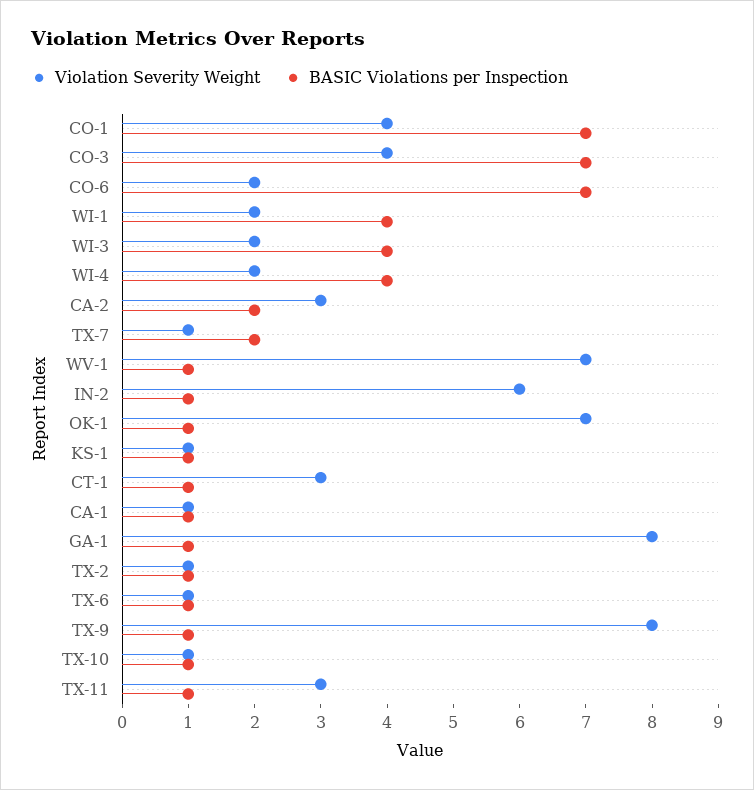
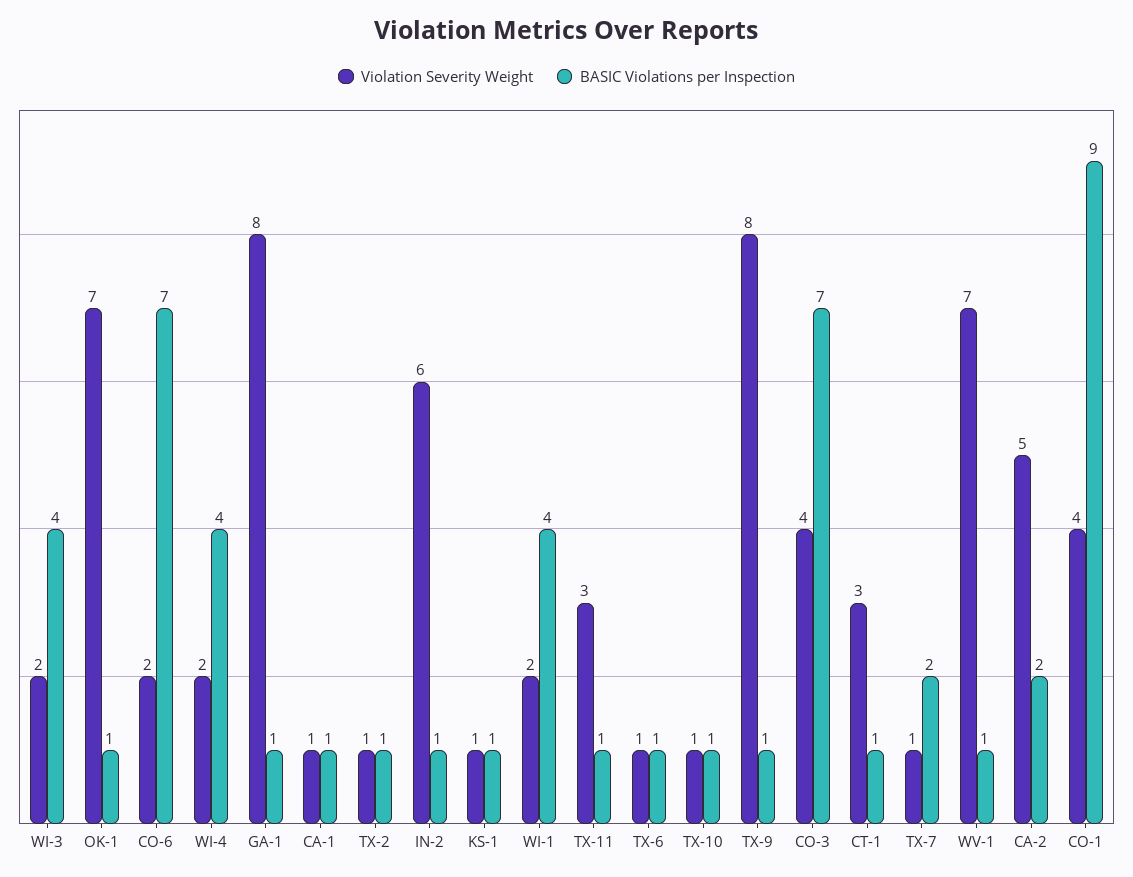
  {
    "Violation Severity Weight": {
      "CO-1": 4,
      "CO-3": 4,
      "CO-6": 2,
      "WI-1": 2,
      "WI-3": 2,
      "WI-4": 2,
-     "CA-2": 3,
+     "CA-2": 5,
      "TX-7": 1,
      "WV-1": 7,
      "IN-2": 6,
      "OK-1": 7,
      "KS-1": 1,
      "CT-1": 3,
      "CA-1": 1,
      "GA-1": 8,
      "TX-2": 1,
      "TX-6": 1,
      "TX-9": 8,
      "TX-10": 1,
      "TX-11": 3
    },
    "BASIC Violations per Inspection": {
-     "CO-1": 7,
+     "CO-1": 9,
      "CO-3": 7,
      "CO-6": 7,
      "WI-1": 4,
      "WI-3": 4,
      "WI-4": 4,
      "CA-2": 2,
      "TX-7": 2,
      "WV-1": 1,
      "IN-2": 1,
      "OK-1": 1,
      "KS-1": 1,
      "CT-1": 1,
      "CA-1": 1,
      "GA-1": 1,
      "TX-2": 1,
      "TX-6": 1,
      "TX-9": 1,
      "TX-10": 1,
      "TX-11": 1
    }
  }

